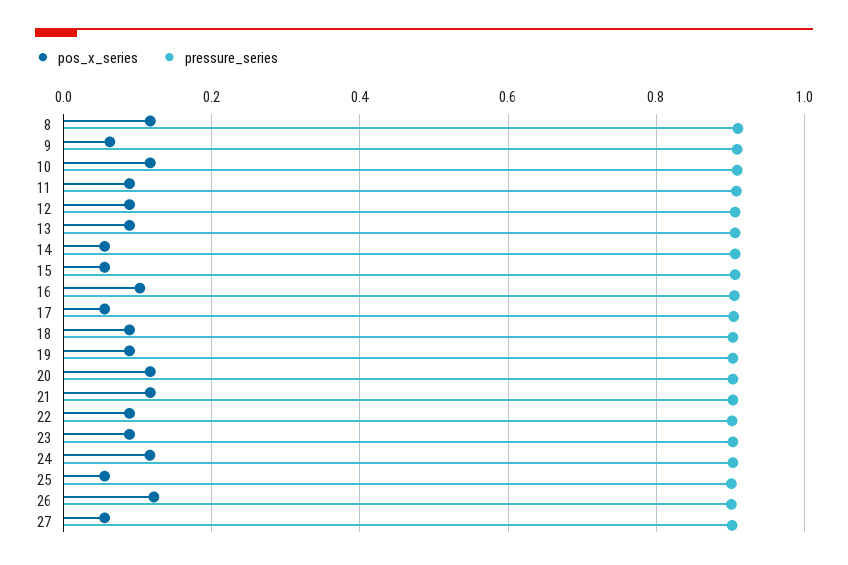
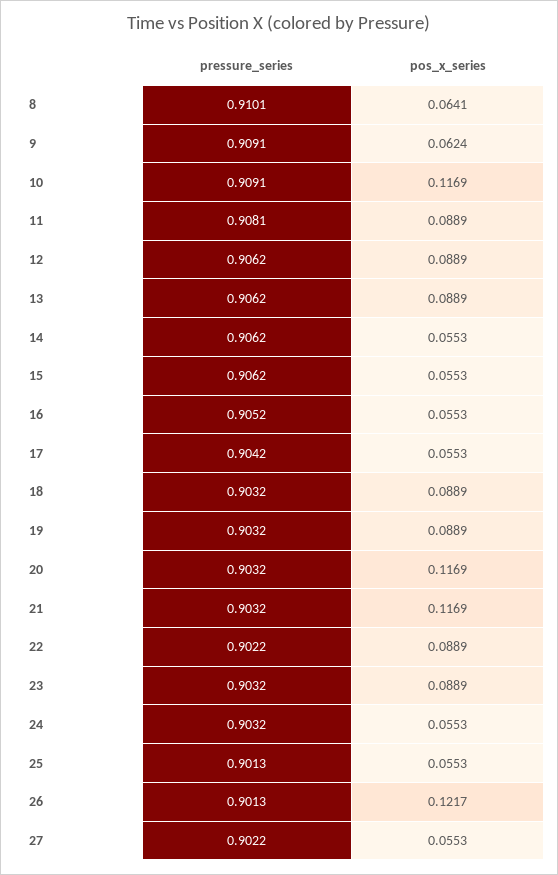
  {
    "pos_x_series": {
-     "8": 0.12,
+     "8": 0.0641,
      "9": 0.0624,
      "10": 0.1169,
      "11": 0.0889,
      "12": 0.0889,
      "13": 0.0889,
      "14": 0.0553,
      "15": 0.0553,
-     "16": 0.1,
+     "16": 0.0553,
      "17": 0.0553,
      "18": 0.0889,
      "19": 0.0889,
      "20": 0.1169,
      "21": 0.1169,
      "22": 0.0889,
      "23": 0.0889,
-     "24": 0.12,
+     "24": 0.0553,
      "25": 0.0553,
      "26": 0.1217,
      "27": 0.0553
    },
    "pressure_series": {
      "8": 0.9101,
      "9": 0.9091,
      "10": 0.9091,
      "11": 0.9081,
      "12": 0.9062,
      "13": 0.9062,
      "14": 0.9062,
      "15": 0.9062,
      "16": 0.9052,
      "17": 0.9042,
      "18": 0.9032,
      "19": 0.9032,
      "20": 0.9032,
      "21": 0.9032,
      "22": 0.9022,
      "23": 0.9032,
      "24": 0.9032,
      "25": 0.9013,
      "26": 0.9013,
      "27": 0.9022
    }
  }

